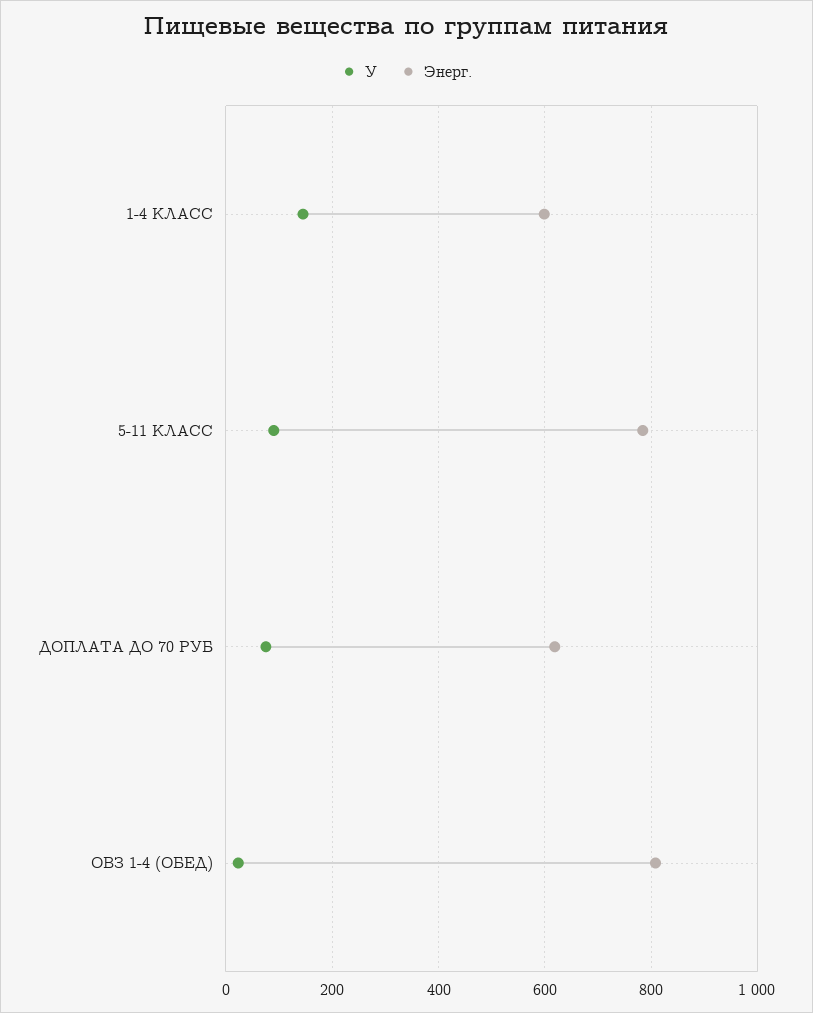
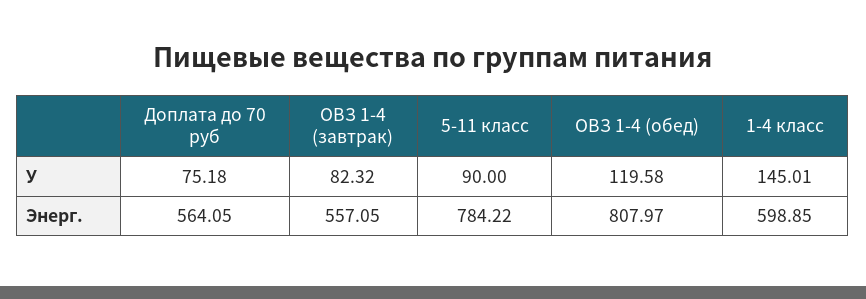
  {
    "У": {
      "1-4 КЛАСС": 145.01,
      "5-11 КЛАСС": 90,
      "ДОПЛАТА ДО 70 РУБ": 75.18,
-     "ОВЗ 1-4 (ОБЕД)": 20
+     "ОВЗ 1-4 (ОБЕД)": 119.58,
+     "ОВЗ 1-4 (завтрак)": 82.32
    },
    "Энерг.": {
      "1-4 КЛАСС": 598.85,
      "5-11 КЛАСС": 784.22,
-     "ДОПЛАТА ДО 70 РУБ": 620,
+     "ДОПЛАТА ДО 70 РУБ": 564.05,
-     "ОВЗ 1-4 (ОБЕД)": 807.97
+     "ОВЗ 1-4 (ОБЕД)": 807.97,
+     "ОВЗ 1-4 (завтрак)": 557.05
    }
  }

